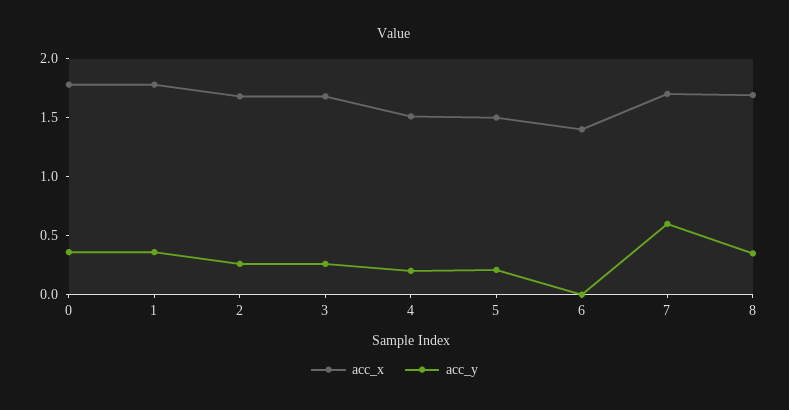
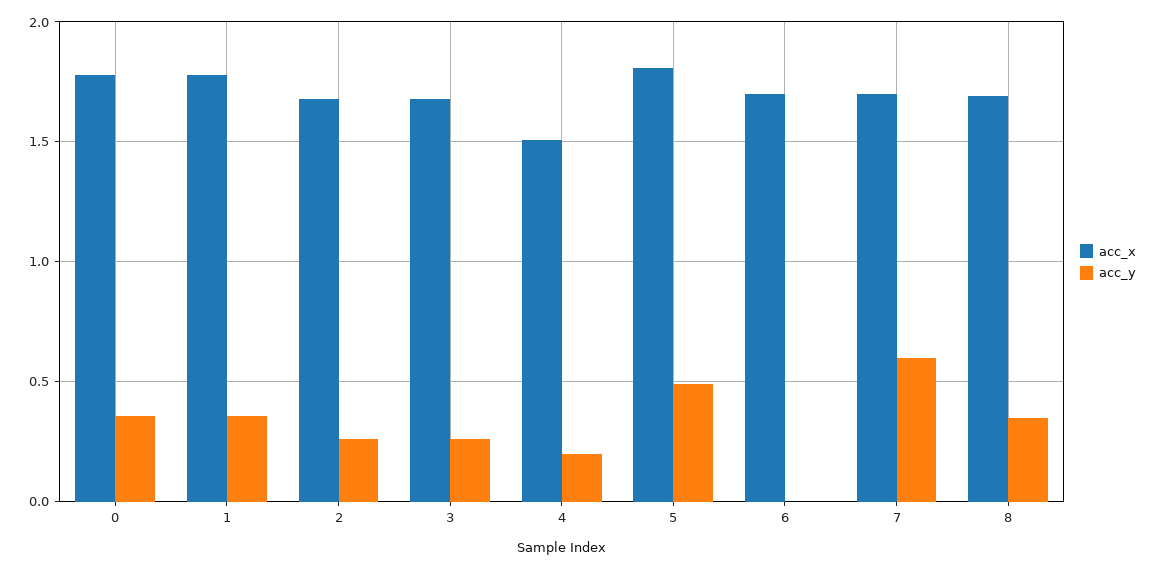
  {
    "acc_x": {
      "0": 1.8,
      "1": 1.8,
      "2": 1.7,
      "3": 1.7,
      "4": 1.5,
-     "5": 1.5,
+     "5": 1.8,
-     "6": 1.4,
+     "6": 1.7,
      "7": 1.7,
      "8": 1.7
    },
    "acc_y": {
      "0": 0.35,
      "1": 0.35,
      "2": 0.25,
      "3": 0.25,
      "4": 0.2,
-     "5": 0.2,
+     "5": 0.5,
      "6": 0,
      "7": 0.6,
      "8": 0.35
    }
  }

